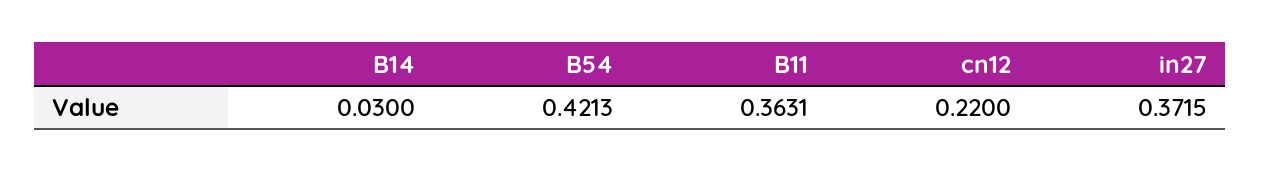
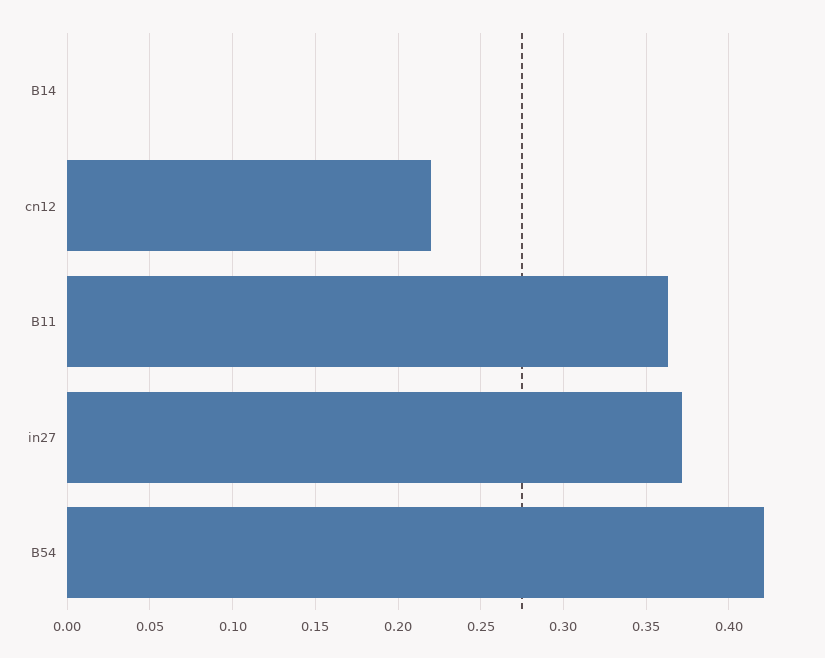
  {
-   "B14": 0.03,
+   "B14": 0,
    "B54": 0.4213,
    "B11": 0.3631,
    "cn12": 0.22,
    "in27": 0.3715
  }

